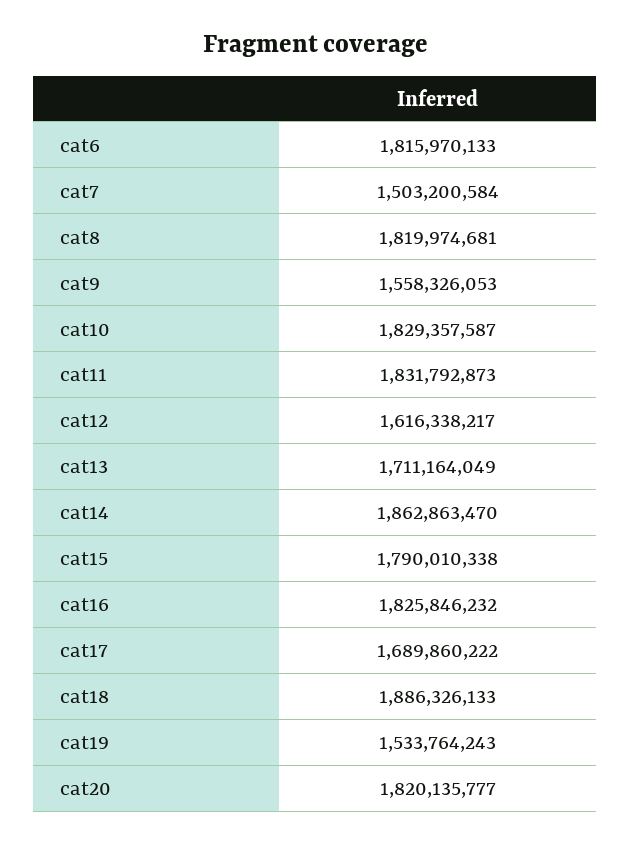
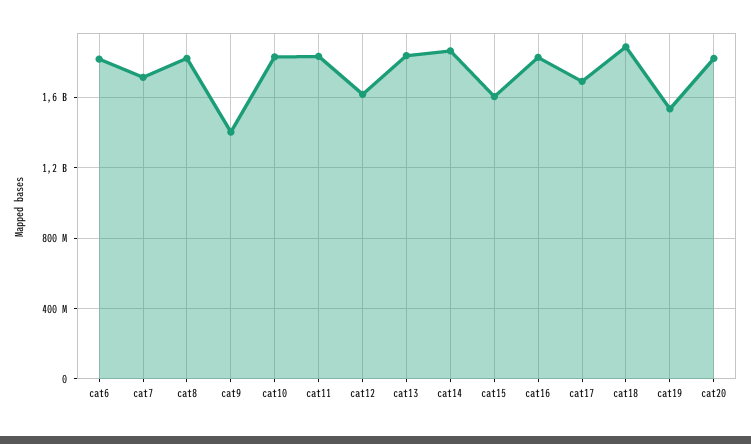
  {
    "cat6": 1815970133,
-   "cat7": 1503200584,
+   "cat7": 1700000000,
    "cat8": 1819974681,
-   "cat9": 1558326053,
+   "cat9": 1400000000,
    "cat10": 1829357587,
    "cat11": 1831792873,
    "cat12": 1616338217,
-   "cat13": 1711164049,
+   "cat13": 1850000000,
    "cat14": 1862863470,
-   "cat15": 1790010338,
+   "cat15": 1600000000,
    "cat16": 1825846232,
    "cat17": 1689860222,
    "cat18": 1886326133,
    "cat19": 1533764243,
    "cat20": 1820135777
  }

